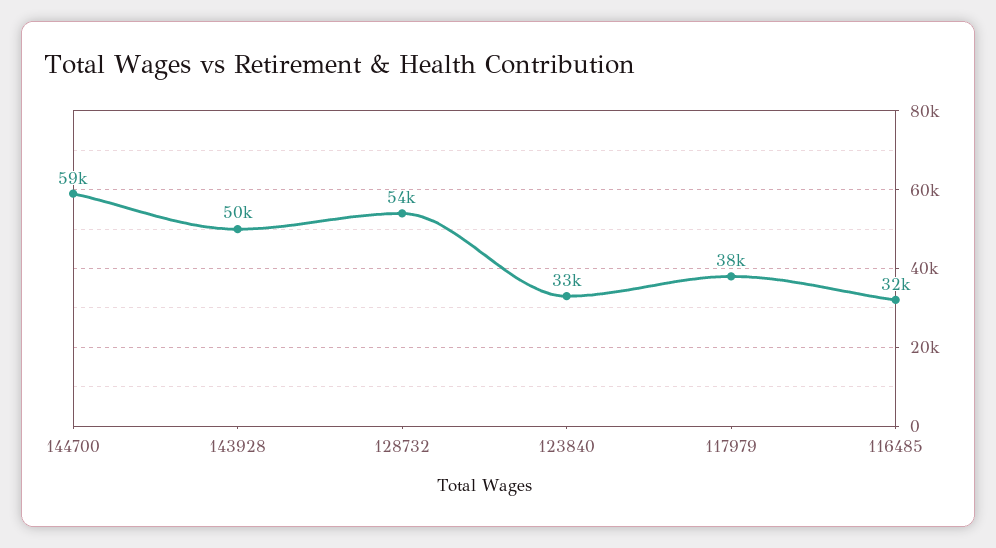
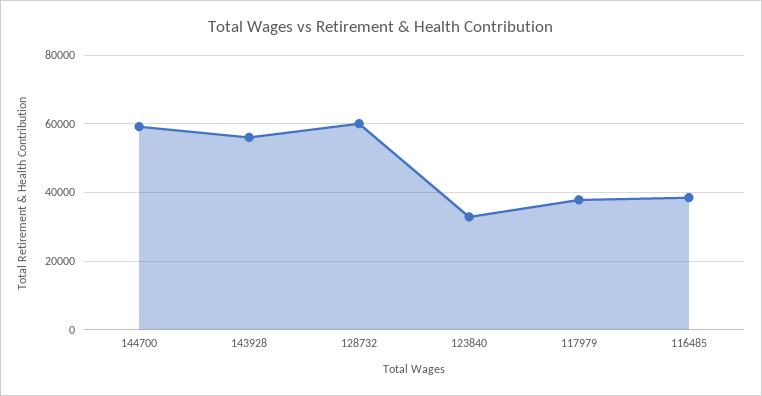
  {
    "144700": 59000,
-   "143928": 50000,
+   "143928": 56000,
-   "128732": 54000,
+   "128732": 60000,
    "123840": 33000,
    "117979": 38000,
-   "116485": 32000
+   "116485": 38000
  }

